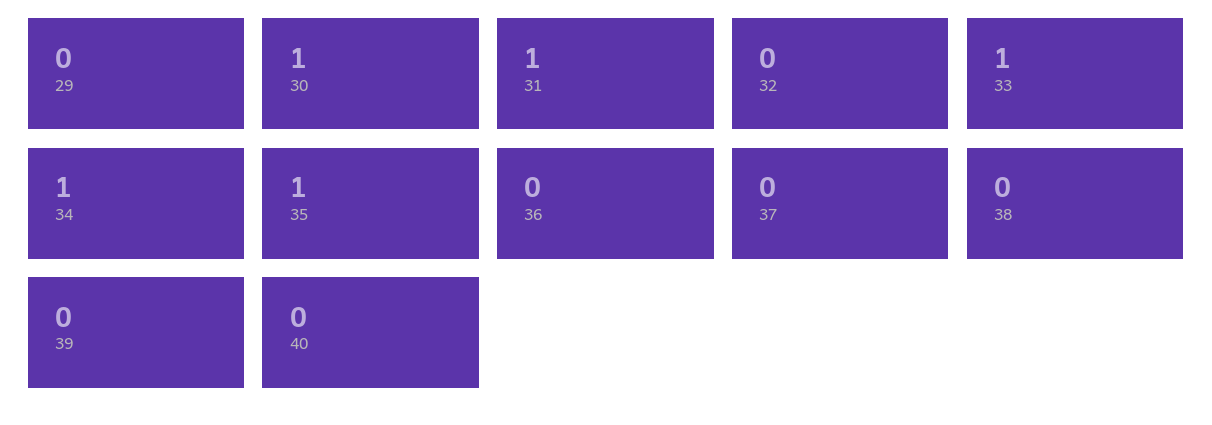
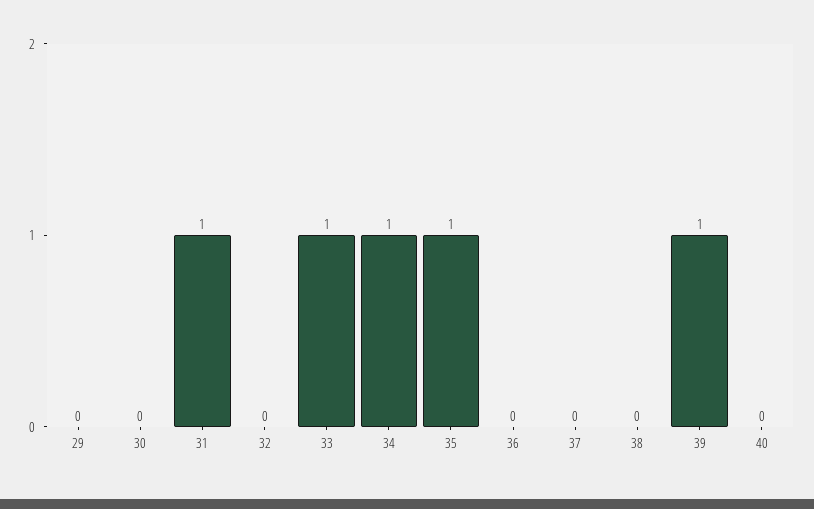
  {
    "29": 0,
-   "30": 1,
+   "30": 0,
    "31": 1,
    "32": 0,
    "33": 1,
    "34": 1,
    "35": 1,
    "36": 0,
    "37": 0,
    "38": 0,
-   "39": 0,
+   "39": 1,
    "40": 0
  }

